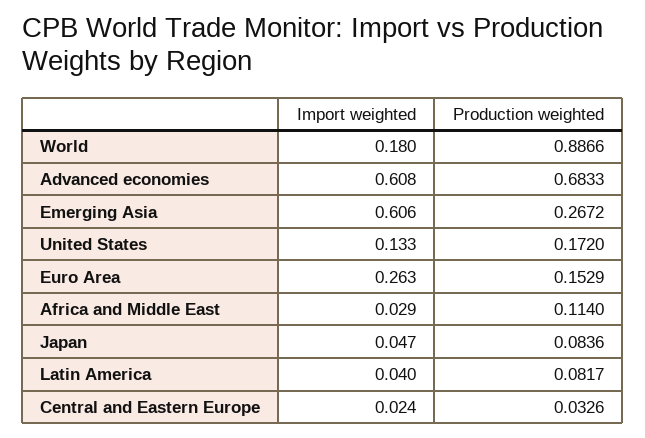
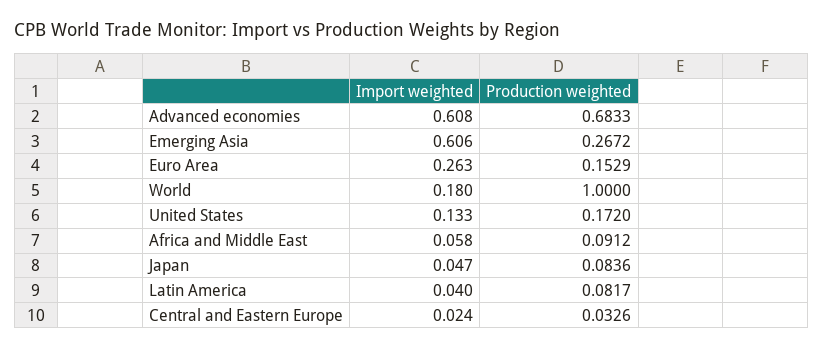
  {
    "Import weighted": {
      "World": 0.18,
      "Advanced economies": 0.608,
      "Emerging Asia": 0.606,
      "United States": 0.133,
      "Euro Area": 0.263,
-     "Africa and Middle East": 0.029,
+     "Africa and Middle East": 0.058,
      "Japan": 0.047,
      "Latin America": 0.04,
      "Central and Eastern Europe": 0.024
    },
    "Production weighted": {
-     "World": 0.8866,
+     "World": 1,
      "Advanced economies": 0.6833,
      "Emerging Asia": 0.2672,
      "United States": 0.172,
      "Euro Area": 0.1529,
-     "Africa and Middle East": 0.114,
+     "Africa and Middle East": 0.0912,
      "Japan": 0.0836,
      "Latin America": 0.0817,
      "Central and Eastern Europe": 0.0326
    }
  }

